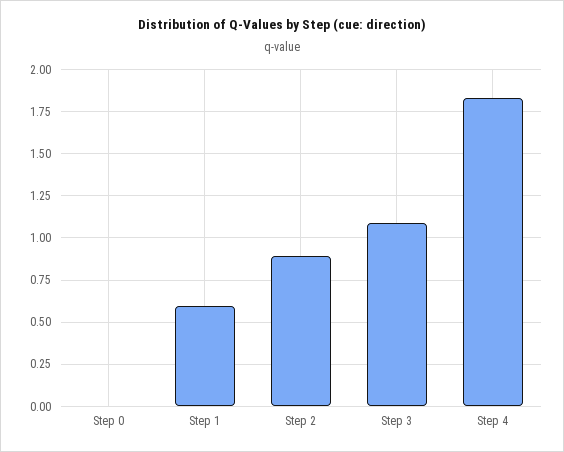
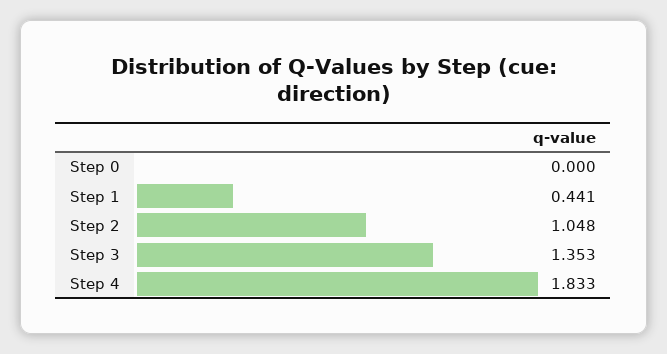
  {
    "Step 0": 0,
-   "Step 1": 0.6,
+   "Step 1": 0.441,
-   "Step 2": 0.9,
+   "Step 2": 1.048,
-   "Step 3": 1.1,
+   "Step 3": 1.353,
    "Step 4": 1.833
  }

